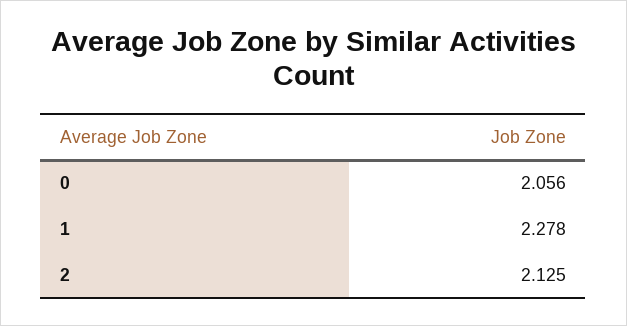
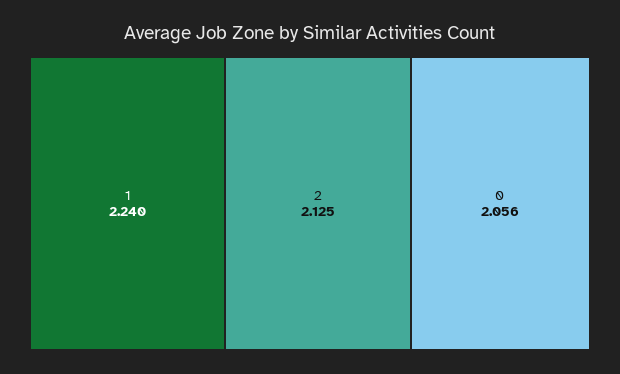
  {
    "0": 2.056,
-   "1": 2.278,
+   "1": 2.24,
    "2": 2.125
  }

